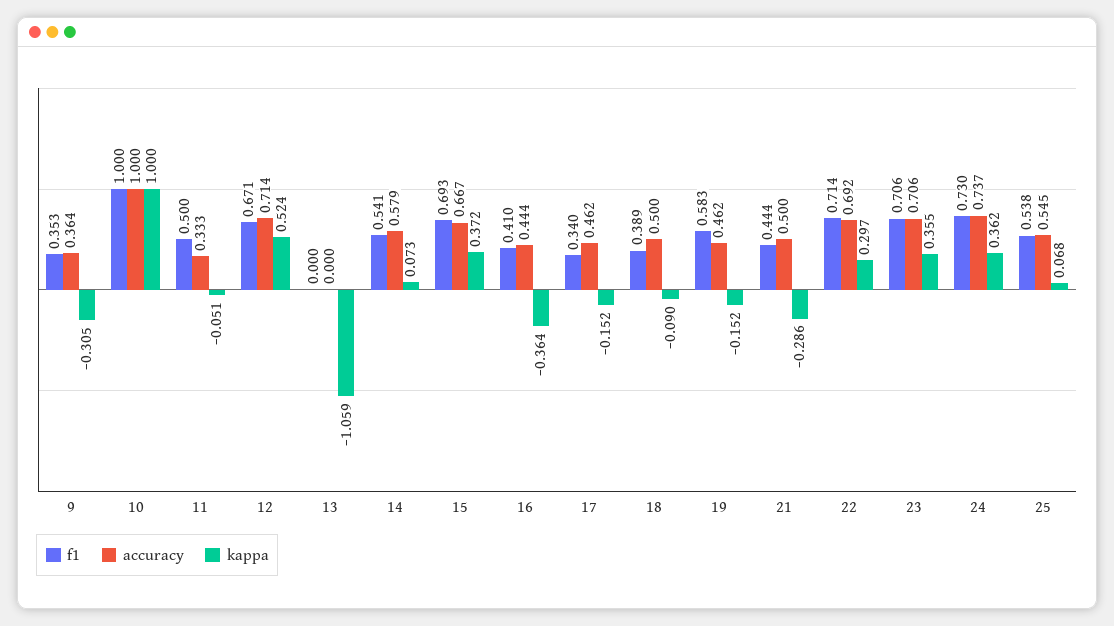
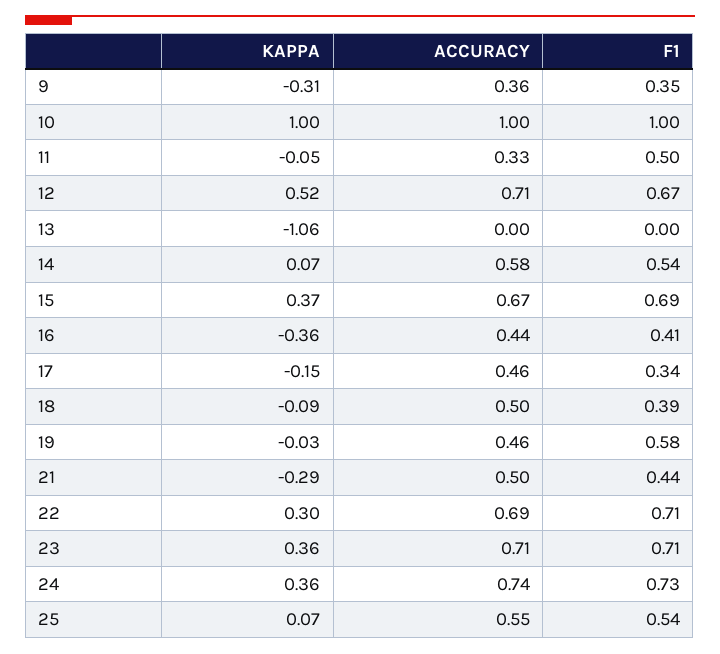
  {
    "f1": {
      "9": 0.353,
      "10": 1,
      "11": 0.5,
      "12": 0.671,
      "13": 0,
      "14": 0.541,
      "15": 0.693,
      "16": 0.41,
      "17": 0.34,
      "18": 0.389,
      "19": 0.583,
      "21": 0.444,
      "22": 0.714,
      "23": 0.706,
      "24": 0.73,
      "25": 0.538
    },
    "accuracy": {
      "9": 0.364,
      "10": 1,
      "11": 0.333,
      "12": 0.714,
      "13": 0,
      "14": 0.579,
      "15": 0.667,
      "16": 0.444,
      "17": 0.462,
      "18": 0.5,
      "19": 0.462,
      "21": 0.5,
      "22": 0.692,
      "23": 0.706,
      "24": 0.737,
      "25": 0.545
    },
    "kappa": {
      "9": -0.305,
      "10": 1,
      "11": -0.051,
      "12": 0.524,
      "13": -1.059,
      "14": 0.073,
      "15": 0.372,
      "16": -0.364,
      "17": -0.152,
      "18": -0.09,
-     "19": -0.152,
+     "19": -0.03,
      "21": -0.286,
      "22": 0.297,
      "23": 0.355,
      "24": 0.362,
      "25": 0.068
    }
  }

